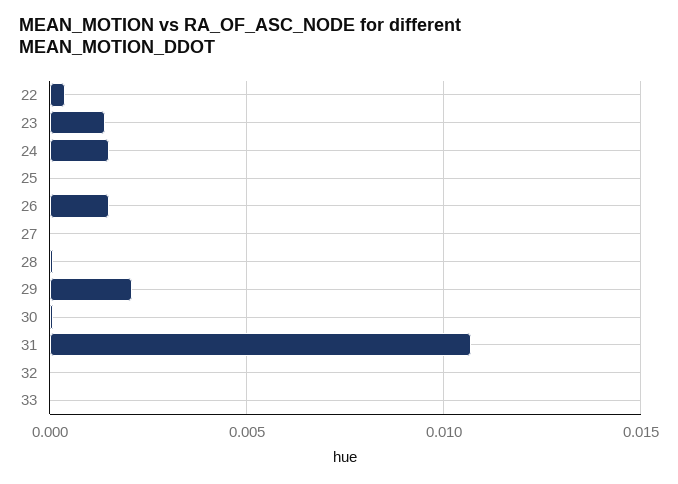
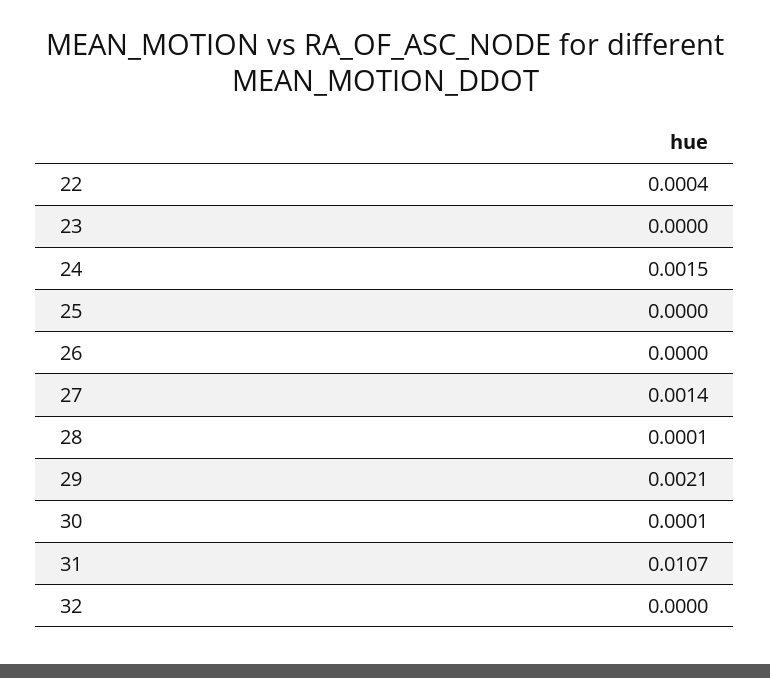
  {
    "22": 0.0004,
-   "23": 0.0015,
+   "23": 0,
    "24": 0.0015,
    "25": 0,
-   "26": 0.0015,
+   "26": 0,
-   "27": 0,
+   "27": 0.0014,
    "28": 0.0001,
    "29": 0.0021,
    "30": 0.0001,
    "31": 0.0107,
-   "32": 0,
+   "32": 0
-   "33": 0
  }

